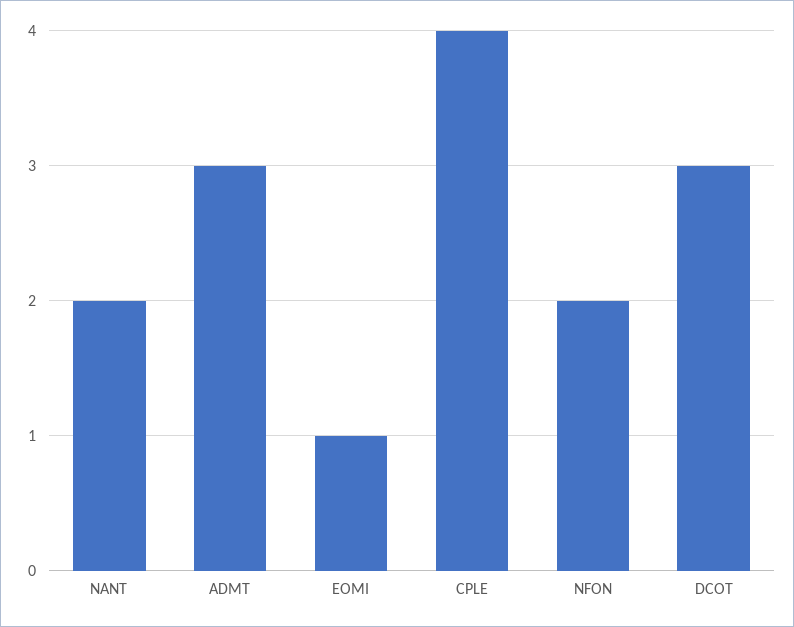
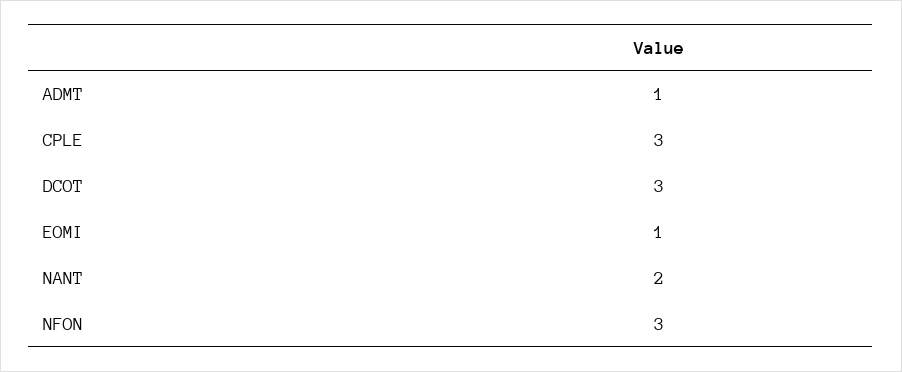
  {
    "NANT": 2,
-   "ADMT": 3,
+   "ADMT": 1,
    "EOMI": 1,
-   "CPLE": 4,
+   "CPLE": 3,
-   "NFON": 2,
+   "NFON": 3,
    "DCOT": 3
  }

